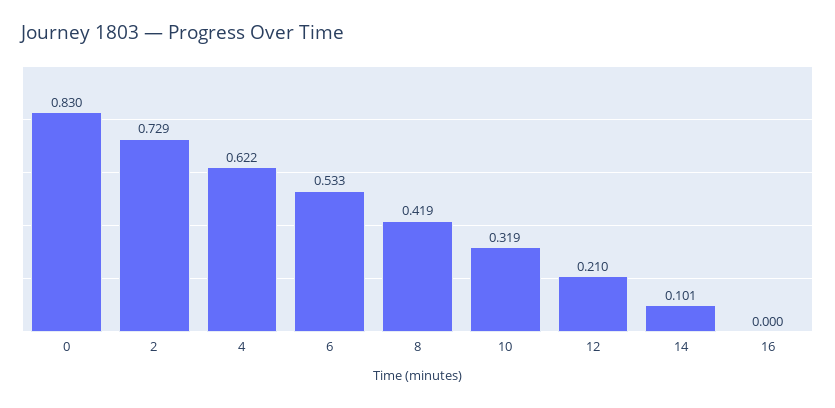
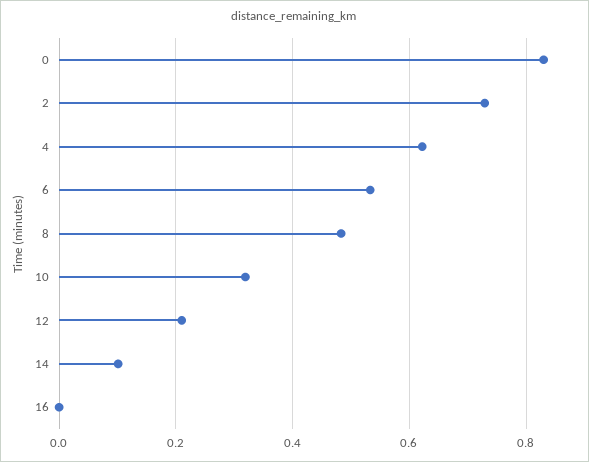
  {
    "0": 0.83,
    "2": 0.729,
    "4": 0.622,
    "6": 0.533,
-   "8": 0.419,
+   "8": 0.48,
    "10": 0.319,
    "12": 0.21,
    "14": 0.101,
    "16": 0
  }

